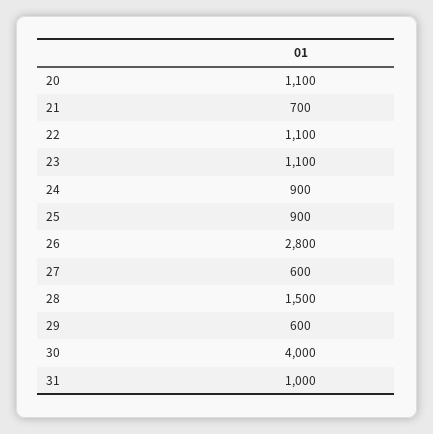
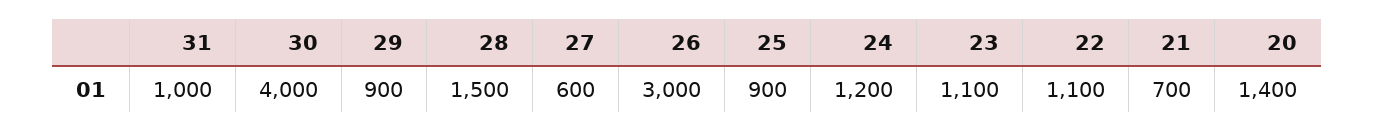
  {
-   "20": 1100,
+   "20": 1400,
    "21": 700,
    "22": 1100,
    "23": 1100,
-   "24": 900,
+   "24": 1200,
    "25": 900,
-   "26": 2800,
+   "26": 3000,
    "27": 600,
    "28": 1500,
-   "29": 600,
+   "29": 900,
    "30": 4000,
    "31": 1000
  }

